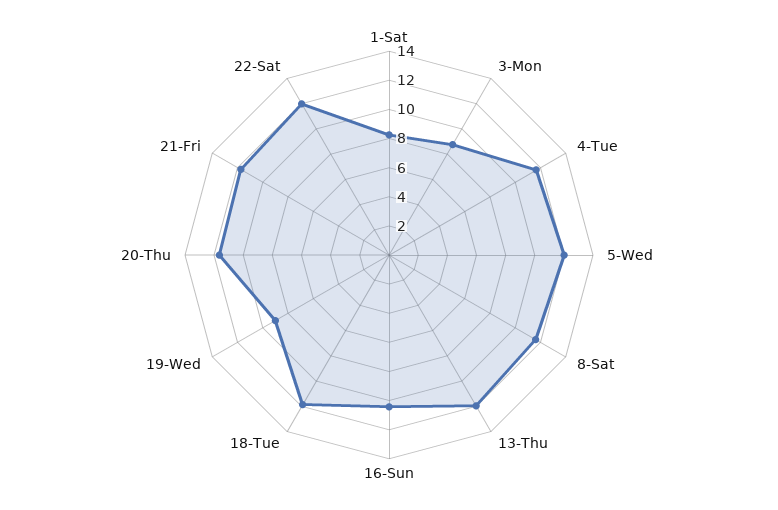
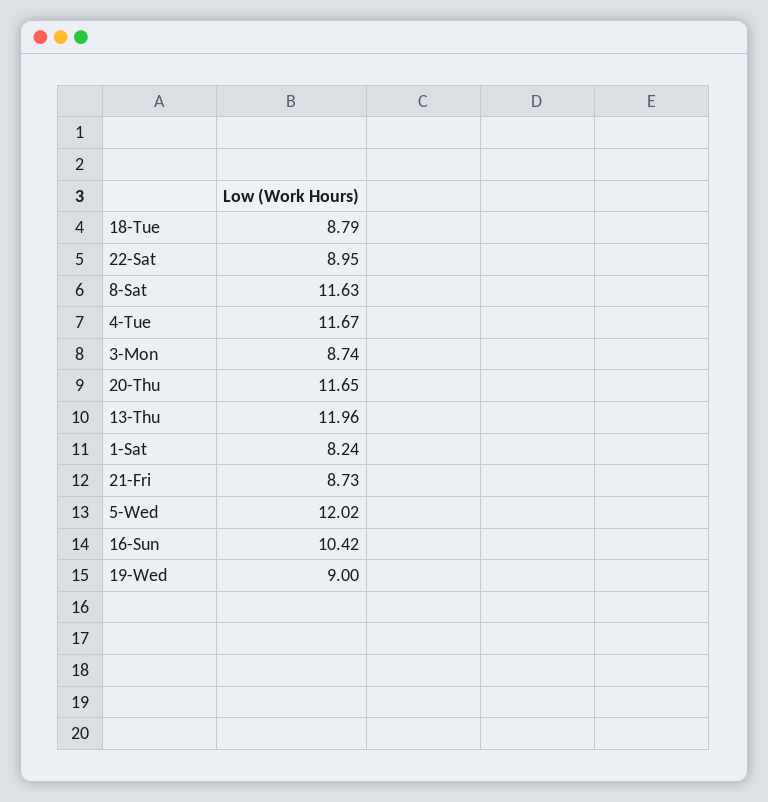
  {
    "1-Sat": 8.24,
    "3-Mon": 8.74,
    "4-Tue": 11.67,
    "5-Wed": 12.02,
    "8-Sat": 11.63,
    "13-Thu": 11.96,
    "16-Sun": 10.42,
-   "18-Tue": 12,
+   "18-Tue": 8.79,
    "19-Wed": 9,
    "20-Thu": 11.65,
-   "21-Fri": 12,
+   "21-Fri": 8.73,
-   "22-Sat": 12
+   "22-Sat": 8.95
  }

